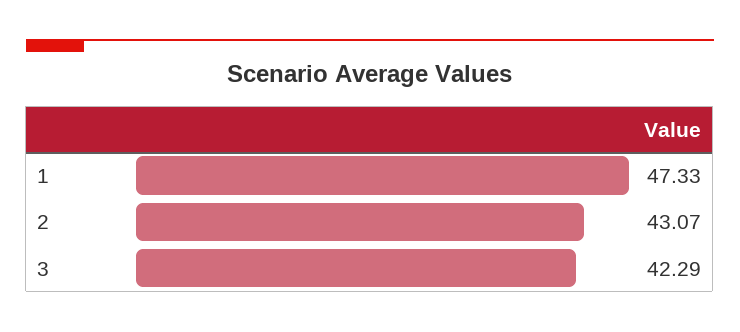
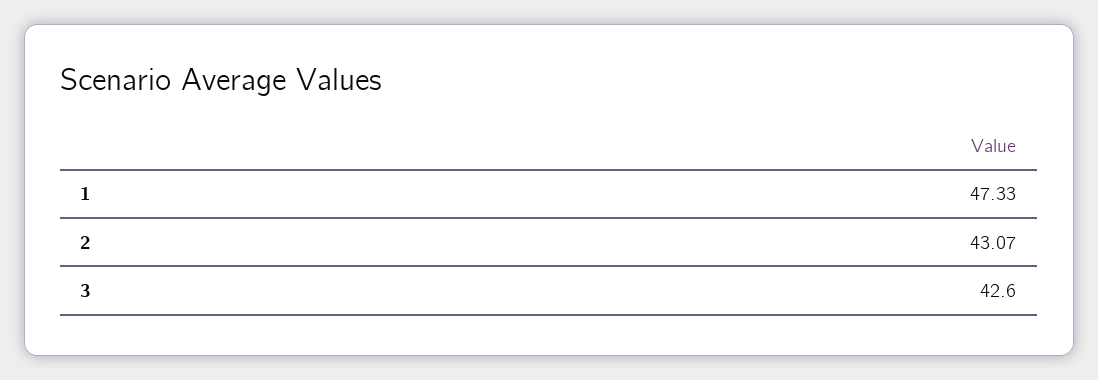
  {
    "1": 47.33,
    "2": 43.07,
-   "3": 42.29
+   "3": 42.6
  }

